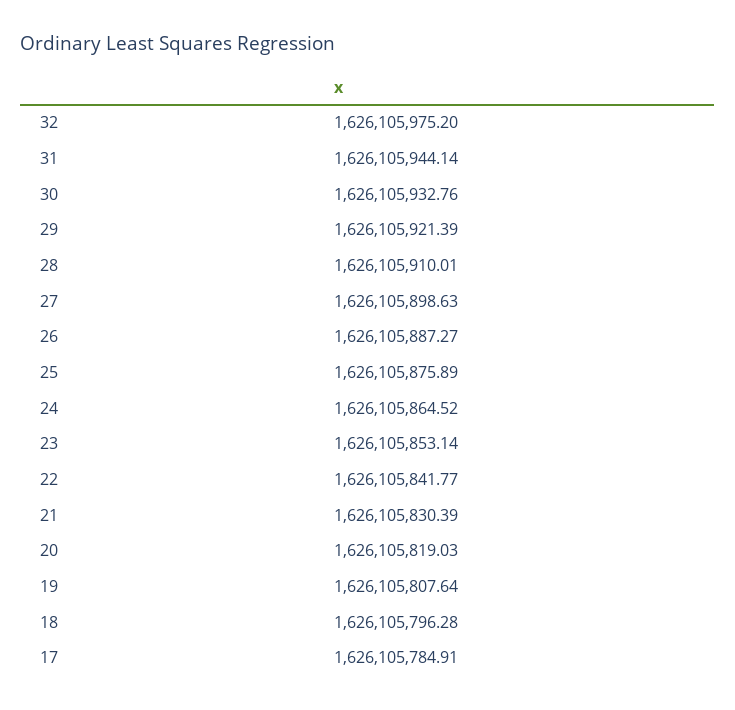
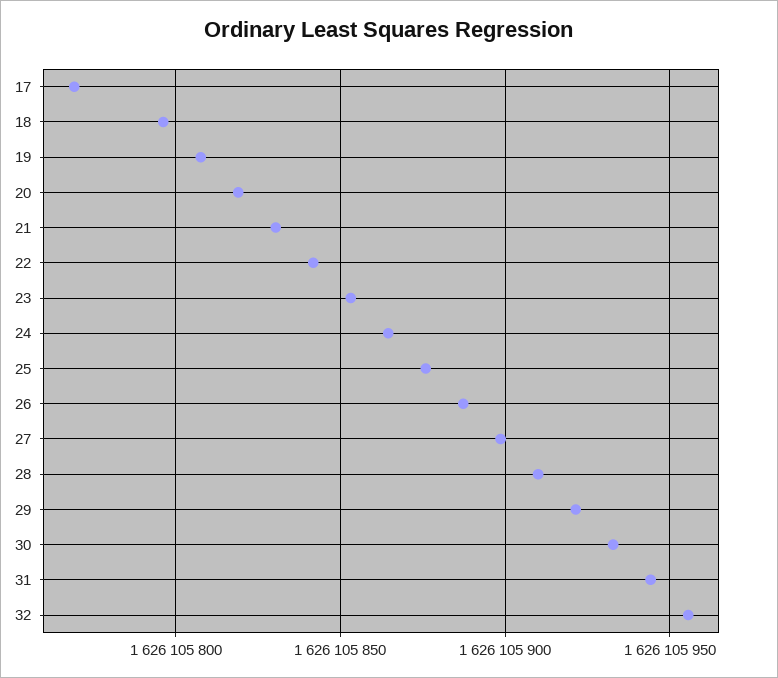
  {
-   "32": 1626105975.2,
+   "32": 1626105955,
    "31": 1626105944.14,
    "30": 1626105932.76,
    "29": 1626105921.39,
    "28": 1626105910.01,
    "27": 1626105898.63,
    "26": 1626105887.27,
    "25": 1626105875.89,
    "24": 1626105864.52,
    "23": 1626105853.14,
    "22": 1626105841.77,
    "21": 1626105830.39,
    "20": 1626105819.03,
    "19": 1626105807.64,
    "18": 1626105796.28,
-   "17": 1626105784.91
+   "17": 1626105770
  }

